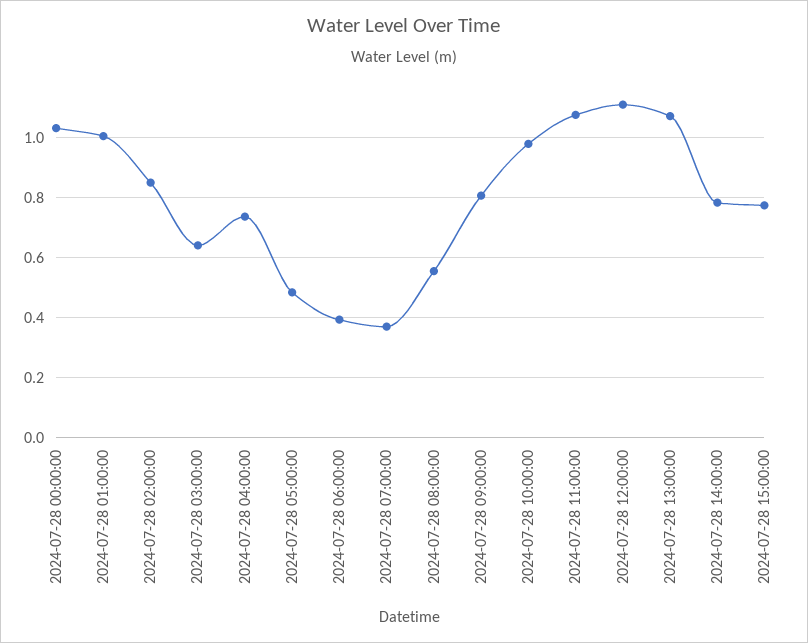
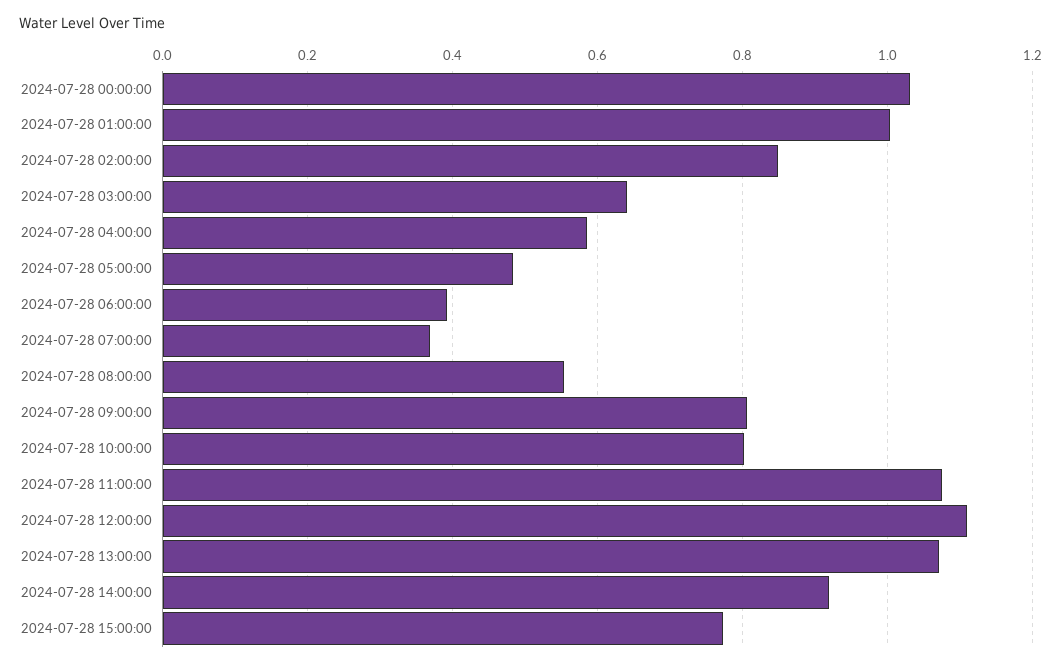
  {
    "2024-07-28 00:00:00": 1.04,
    "2024-07-28 01:00:00": 1,
    "2024-07-28 02:00:00": 0.84,
    "2024-07-28 03:00:00": 0.64,
-   "2024-07-28 04:00:00": 0.74,
+   "2024-07-28 04:00:00": 0.58,
    "2024-07-28 05:00:00": 0.48,
    "2024-07-28 06:00:00": 0.4,
    "2024-07-28 07:00:00": 0.36,
    "2024-07-28 08:00:00": 0.56,
    "2024-07-28 09:00:00": 0.8,
-   "2024-07-28 10:00:00": 0.98,
+   "2024-07-28 10:00:00": 0.8,
    "2024-07-28 11:00:00": 1.08,
    "2024-07-28 12:00:00": 1.1,
    "2024-07-28 13:00:00": 1.08,
-   "2024-07-28 14:00:00": 0.78,
+   "2024-07-28 14:00:00": 0.92,
    "2024-07-28 15:00:00": 0.78
  }

